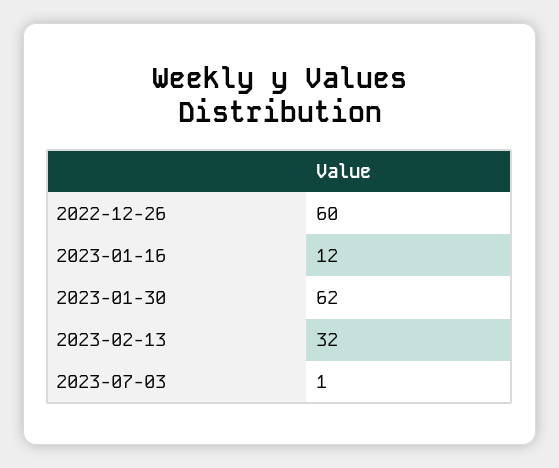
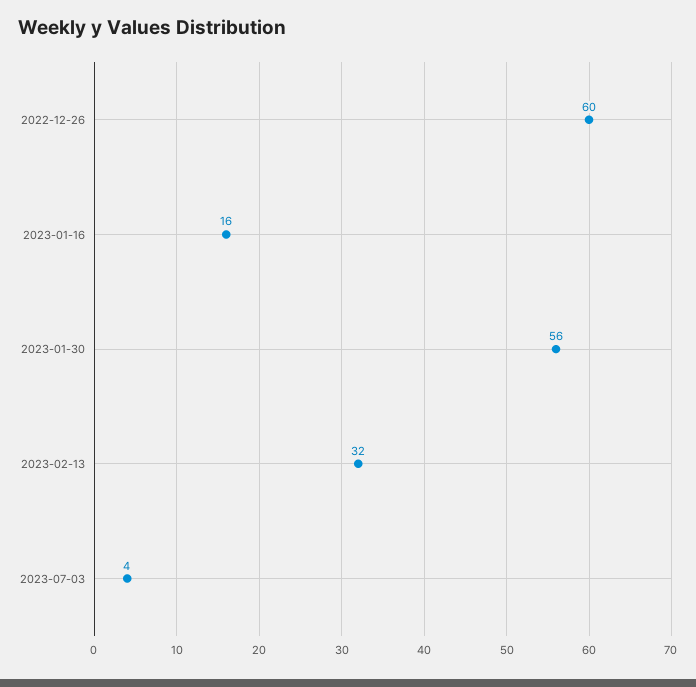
  {
    "2022-12-26": 60,
-   "2023-01-16": 12,
+   "2023-01-16": 16,
-   "2023-01-30": 62,
+   "2023-01-30": 56,
    "2023-02-13": 32,
-   "2023-07-03": 1
+   "2023-07-03": 4
  }

